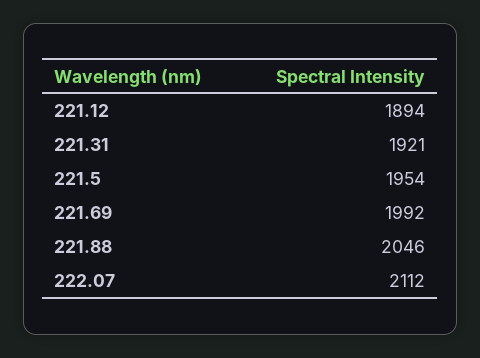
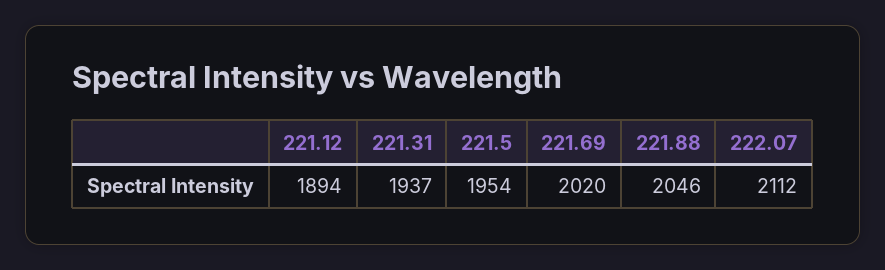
  {
    "221.12": 1894,
-   "221.31": 1921,
+   "221.31": 1937,
    "221.5": 1954,
-   "221.69": 1992,
+   "221.69": 2020,
    "221.88": 2046,
    "222.07": 2112
  }

